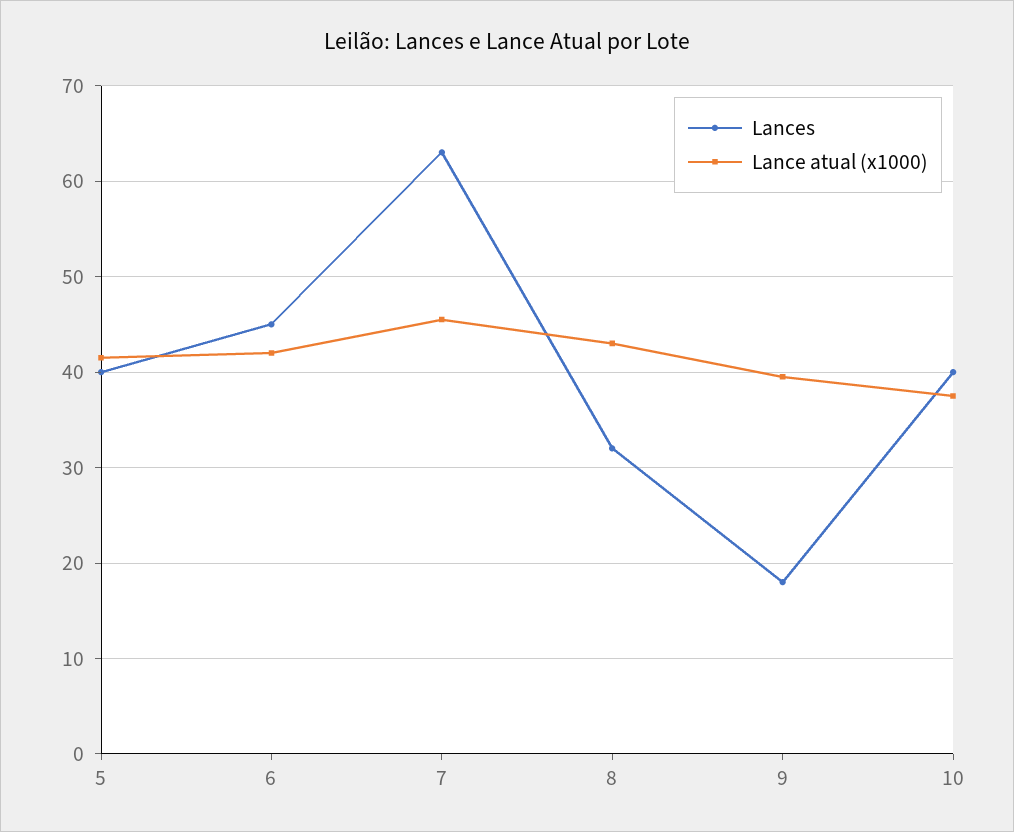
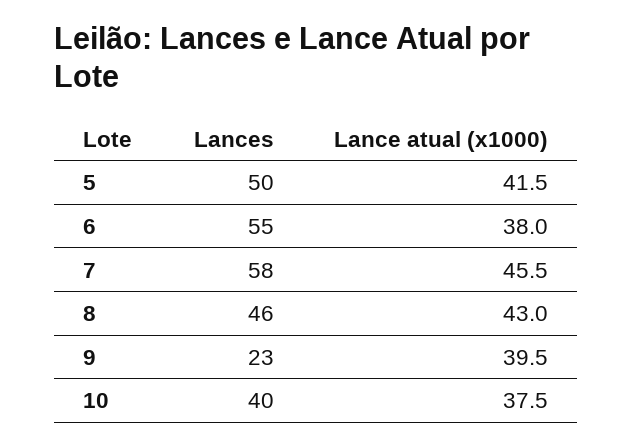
  {
    "Lances": {
-     "5": 40,
+     "5": 50,
-     "6": 45,
+     "6": 55,
-     "7": 63,
+     "7": 58,
-     "8": 32,
+     "8": 46,
-     "9": 18,
+     "9": 23,
      "10": 40
    },
    "Lance atual (x1000)": {
      "5": 41.5,
-     "6": 42,
+     "6": 38,
      "7": 45.5,
      "8": 43,
      "9": 39.5,
      "10": 37.5
    }
  }

